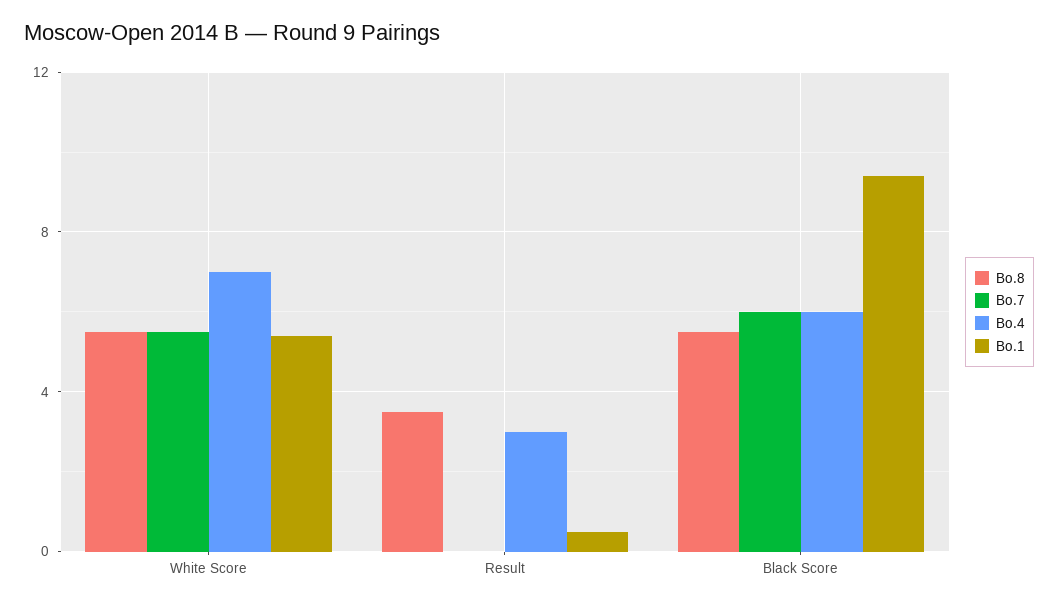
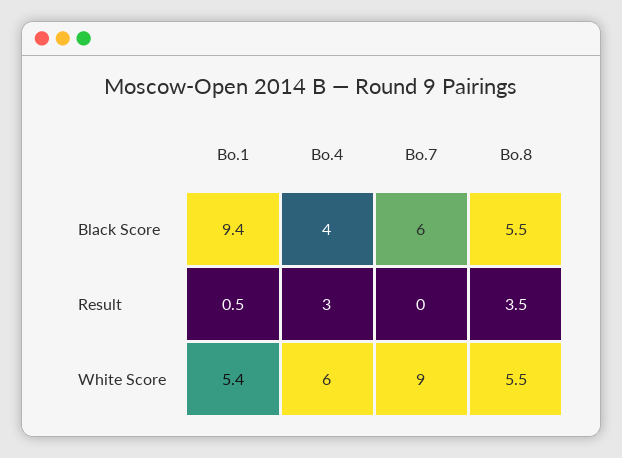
  {
    "Bo.8": {
      "White Score": 5.5,
      "Result": 3.5,
      "Black Score": 5.5
    },
    "Bo.7": {
-     "White Score": 5.5,
+     "White Score": 9,
      "Result": 0,
      "Black Score": 6
    },
    "Bo.4": {
-     "White Score": 7,
+     "White Score": 6,
      "Result": 3,
-     "Black Score": 6
+     "Black Score": 4
    },
    "Bo.1": {
      "White Score": 5.4,
      "Result": 0.5,
      "Black Score": 9.4
    }
  }

